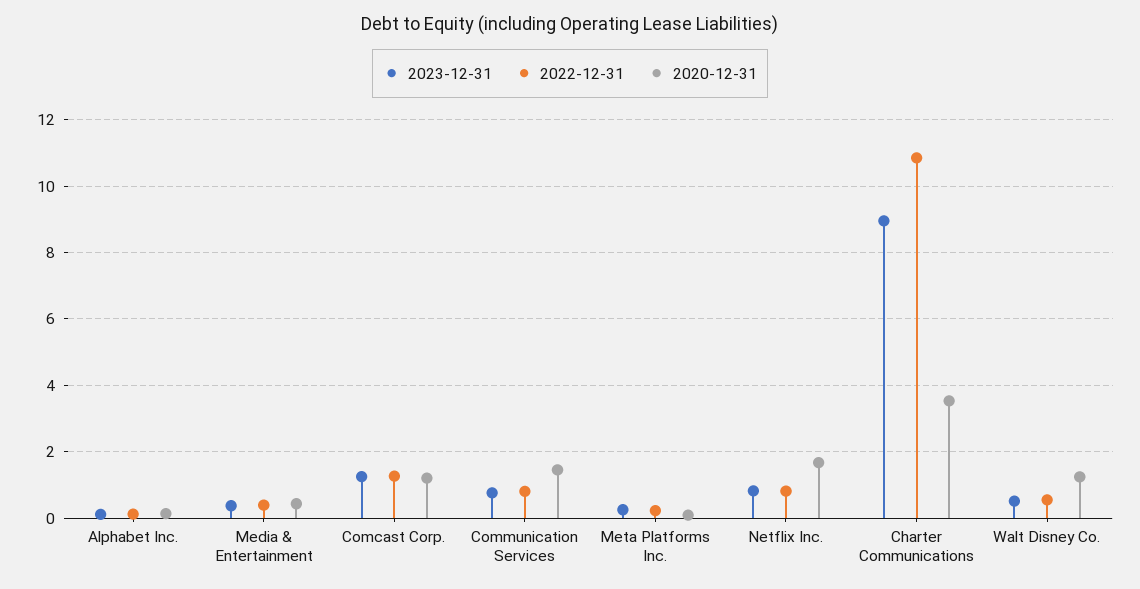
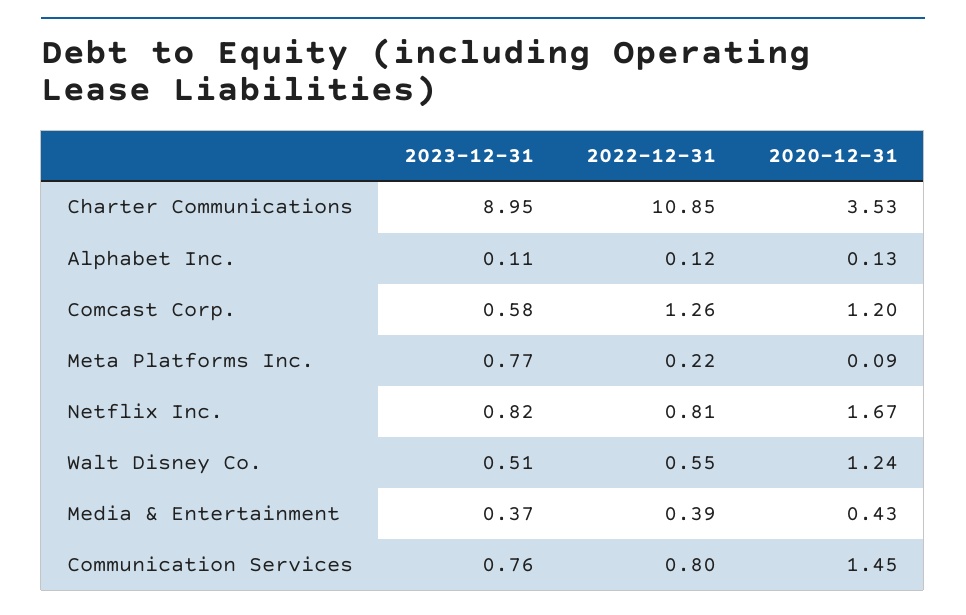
  {
    "2023-12-31": {
      "Alphabet Inc.": 0.11,
      "Media & Entertainment": 0.37,
-     "Comcast Corp.": 1.2,
+     "Comcast Corp.": 0.58,
      "Communication Services": 0.76,
-     "Meta Platforms Inc.": 0.2,
+     "Meta Platforms Inc.": 0.77,
      "Netflix Inc.": 0.82,
      "Charter Communications": 8.95,
      "Walt Disney Co.": 0.51
    },
    "2022-12-31": {
      "Alphabet Inc.": 0.12,
      "Media & Entertainment": 0.39,
      "Comcast Corp.": 1.26,
      "Communication Services": 0.8,
      "Meta Platforms Inc.": 0.22,
      "Netflix Inc.": 0.81,
      "Charter Communications": 10.85,
      "Walt Disney Co.": 0.55
    },
    "2020-12-31": {
      "Alphabet Inc.": 0.13,
      "Media & Entertainment": 0.43,
      "Comcast Corp.": 1.2,
      "Communication Services": 1.45,
      "Meta Platforms Inc.": 0.09,
      "Netflix Inc.": 1.67,
      "Charter Communications": 3.53,
      "Walt Disney Co.": 1.24
    }
  }

